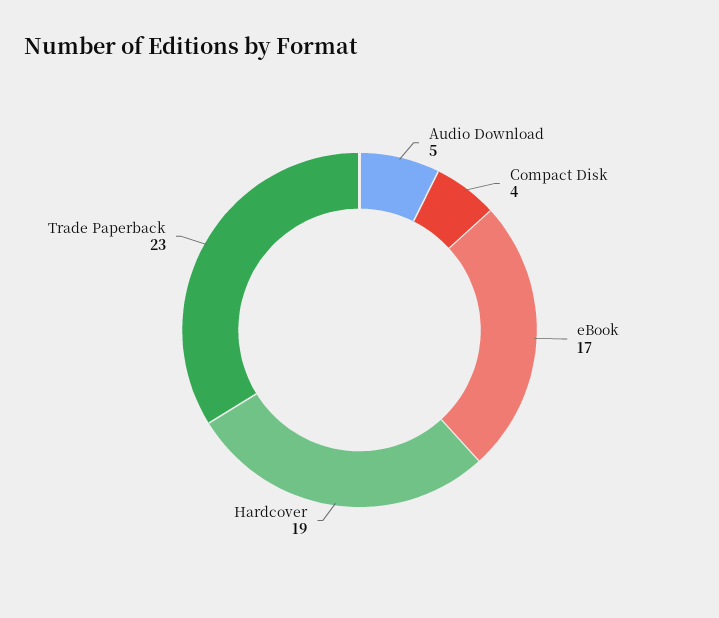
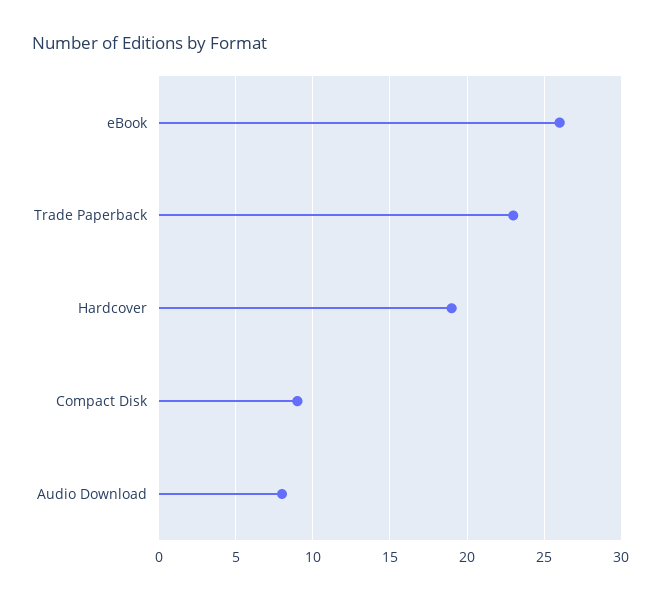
  {
-   "Audio Download": 5,
+   "Audio Download": 8,
-   "Compact Disk": 4,
+   "Compact Disk": 9,
-   "eBook": 17,
+   "eBook": 26,
    "Hardcover": 19,
    "Trade Paperback": 23
  }

